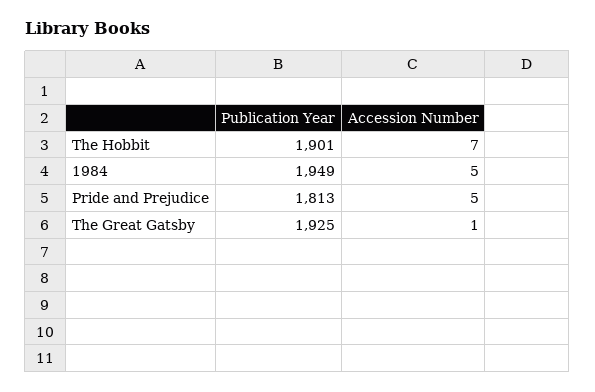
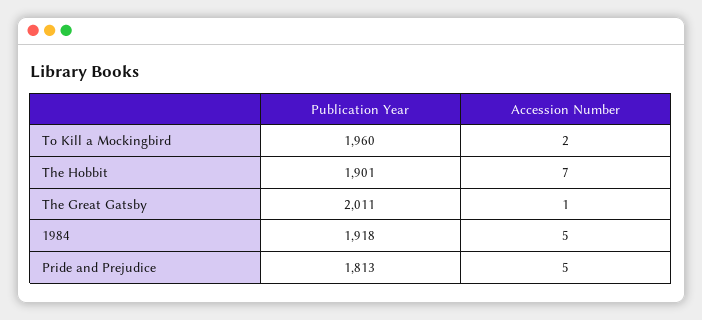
  {
    "Publication Year": {
      "The Hobbit": 1901,
-     "1984": 1949,
+     "1984": 1918,
      "Pride and Prejudice": 1813,
-     "The Great Gatsby": 1925
+     "The Great Gatsby": 2011,
+     "To Kill a Mockingbird": 1960
    },
    "Accession Number": {
      "The Hobbit": 7,
      "1984": 5,
      "Pride and Prejudice": 5,
-     "The Great Gatsby": 1
+     "The Great Gatsby": 1,
+     "To Kill a Mockingbird": 2
    }
  }

